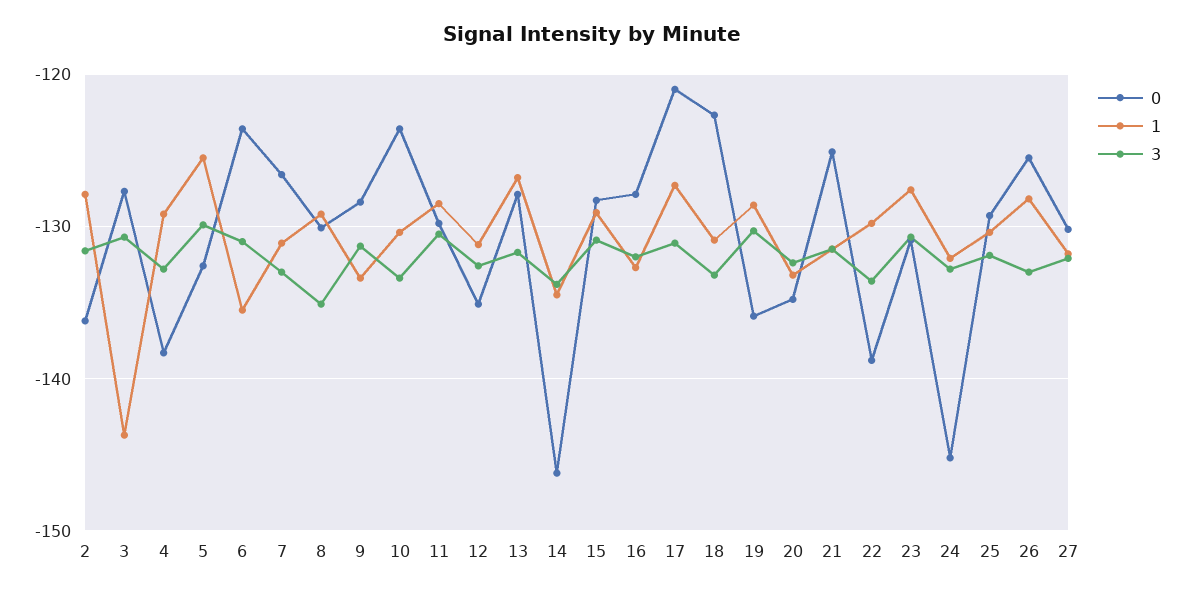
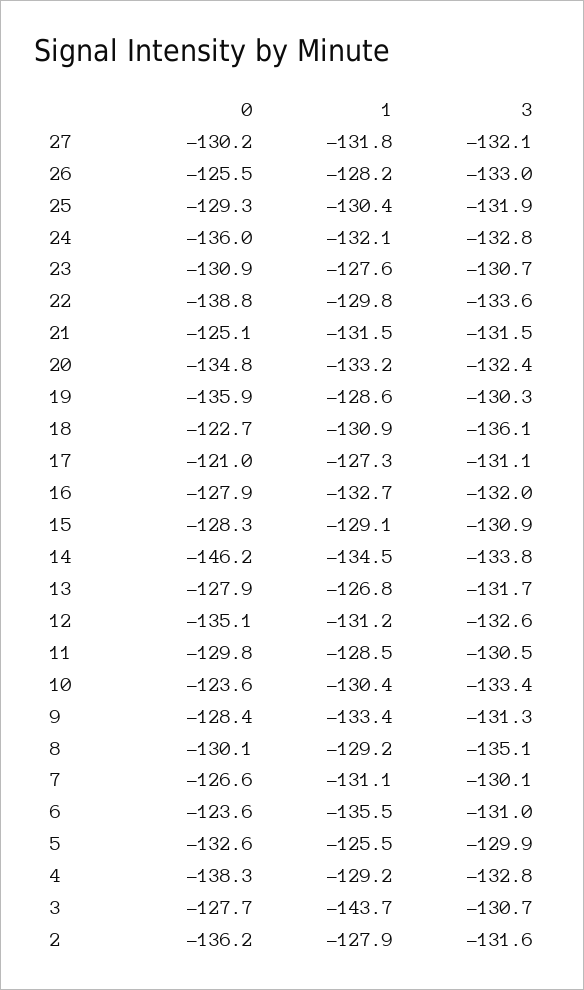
  {
    "0": {
      "2": -136.2,
      "3": -127.7,
      "4": -138.3,
      "5": -132.6,
      "6": -123.6,
      "7": -126.6,
      "8": -130.1,
      "9": -128.4,
      "10": -123.6,
      "11": -129.8,
      "12": -135.1,
      "13": -127.9,
      "14": -146.2,
      "15": -128.3,
      "16": -127.9,
      "17": -121,
      "18": -122.7,
      "19": -135.9,
      "20": -134.8,
      "21": -125.1,
      "22": -138.8,
      "23": -130.9,
-     "24": -145,
+     "24": -136,
      "25": -129.3,
      "26": -125.5,
      "27": -130.2
    },
    "1": {
      "2": -127.9,
      "3": -143.7,
      "4": -129.2,
      "5": -125.5,
      "6": -135.5,
      "7": -131.1,
      "8": -129.2,
      "9": -133.4,
      "10": -130.4,
      "11": -128.5,
      "12": -131.2,
      "13": -126.8,
      "14": -134.5,
      "15": -129.1,
      "16": -132.7,
      "17": -127.3,
      "18": -130.9,
      "19": -128.6,
      "20": -133.2,
      "21": -131.5,
      "22": -129.8,
      "23": -127.6,
      "24": -132.1,
      "25": -130.4,
      "26": -128.2,
      "27": -131.8
    },
    "3": {
      "2": -131.6,
      "3": -130.7,
      "4": -132.8,
      "5": -129.9,
      "6": -131,
-     "7": -133,
+     "7": -130.1,
      "8": -135.1,
      "9": -131.3,
      "10": -133.4,
      "11": -130.5,
      "12": -132.6,
      "13": -131.7,
      "14": -133.8,
      "15": -130.9,
      "16": -132,
      "17": -131.1,
-     "18": -133,
+     "18": -136.1,
      "19": -130.3,
      "20": -132.4,
      "21": -131.5,
      "22": -133.6,
      "23": -130.7,
      "24": -132.8,
      "25": -131.9,
      "26": -133,
      "27": -132.1
    }
  }

